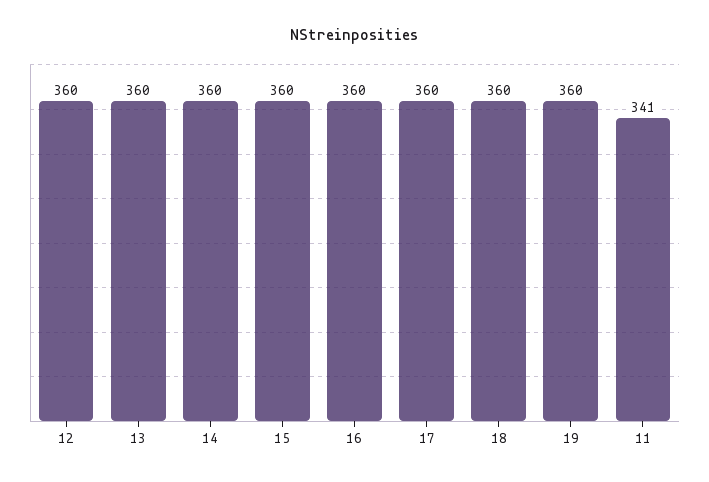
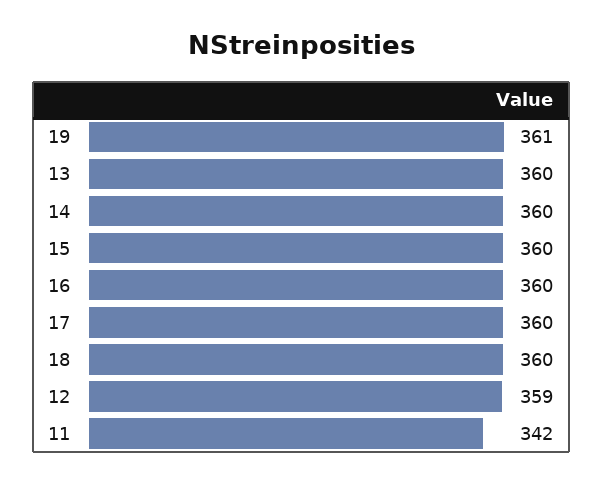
  {
-   "12": 360,
+   "12": 359,
    "13": 360,
    "14": 360,
    "15": 360,
    "16": 360,
    "17": 360,
    "18": 360,
-   "19": 360,
+   "19": 361,
-   "11": 341
+   "11": 342
  }

